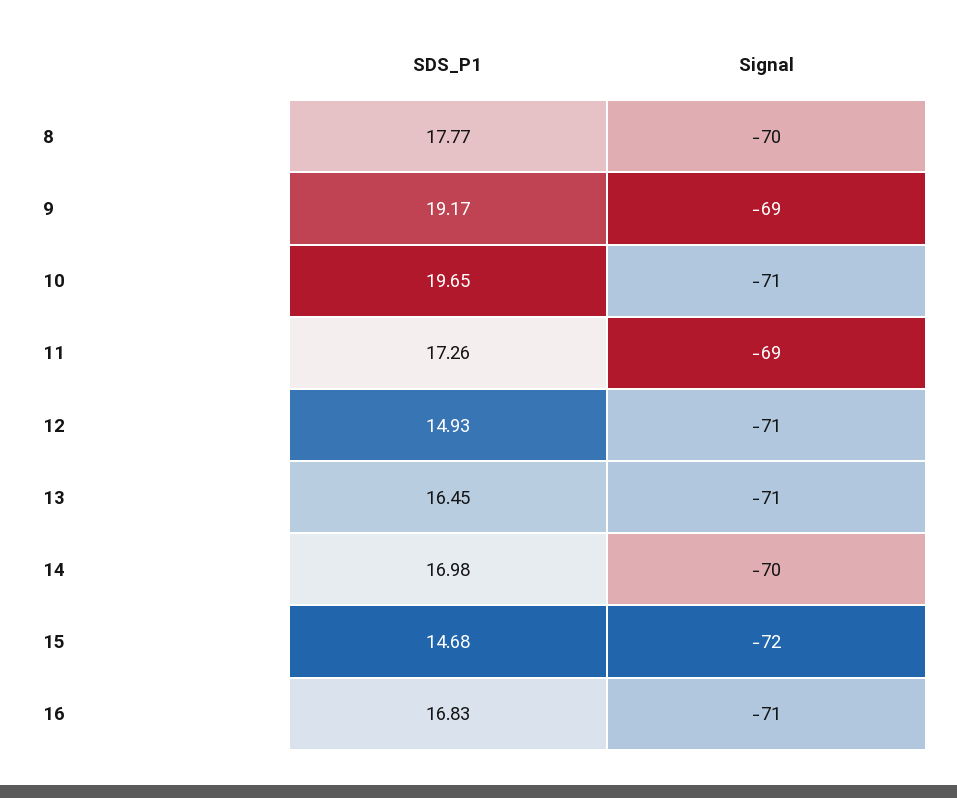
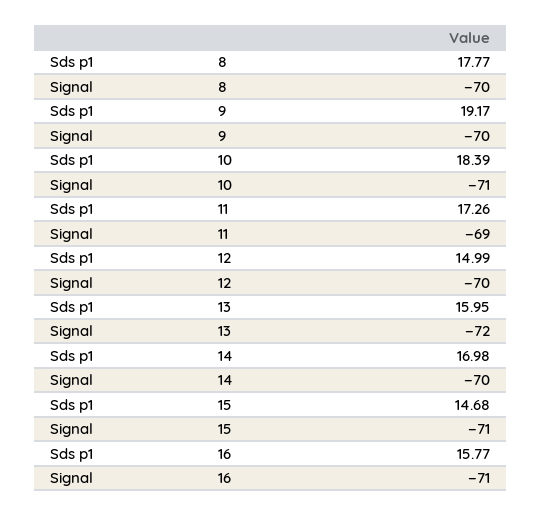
  {
    "SDS_P1": {
      "8": 17.77,
      "9": 19.17,
-     "10": 19.65,
+     "10": 18.39,
      "11": 17.26,
-     "12": 14.93,
+     "12": 14.99,
-     "13": 16.45,
+     "13": 15.95,
      "14": 16.98,
      "15": 14.68,
-     "16": 16.83
+     "16": 15.77
    },
    "Signal": {
      "8": -70,
-     "9": -69,
+     "9": -70,
      "10": -71,
      "11": -69,
-     "12": -71,
+     "12": -70,
-     "13": -71,
+     "13": -72,
      "14": -70,
-     "15": -72,
+     "15": -71,
      "16": -71
    }
  }

